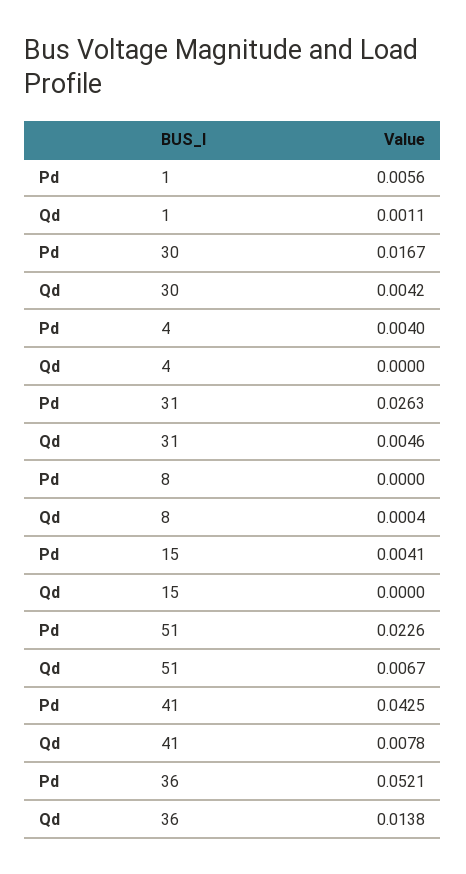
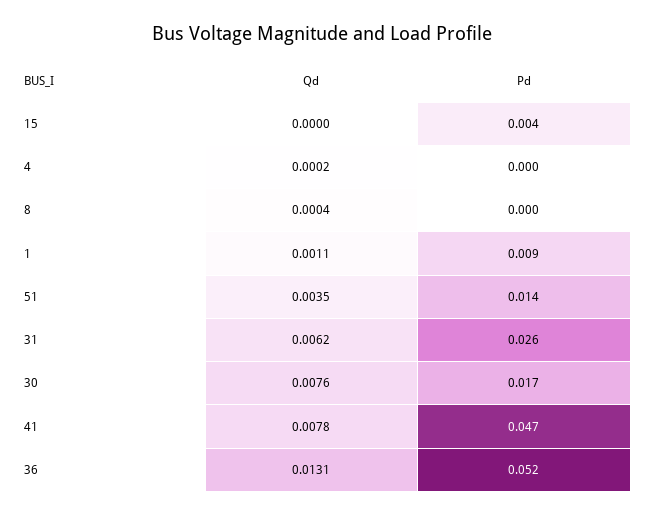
  {
    "Pd": {
-     "1": 0.0056,
+     "1": 0.009,
      "30": 0.0167,
-     "4": 0.004,
+     "4": 0,
      "31": 0.0263,
      "8": 0,
      "15": 0.0041,
-     "51": 0.0226,
+     "51": 0.014,
-     "41": 0.0425,
+     "41": 0.047,
      "36": 0.0521
    },
    "Qd": {
      "1": 0.0011,
-     "30": 0.0042,
+     "30": 0.0076,
-     "4": 0,
+     "4": 0.0002,
-     "31": 0.0046,
+     "31": 0.0062,
      "8": 0.0004,
      "15": 0,
-     "51": 0.0067,
+     "51": 0.0035,
      "41": 0.0078,
-     "36": 0.0138
+     "36": 0.0131
    }
  }

